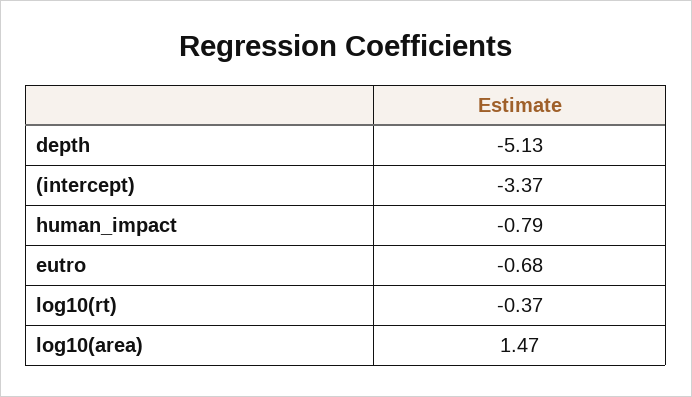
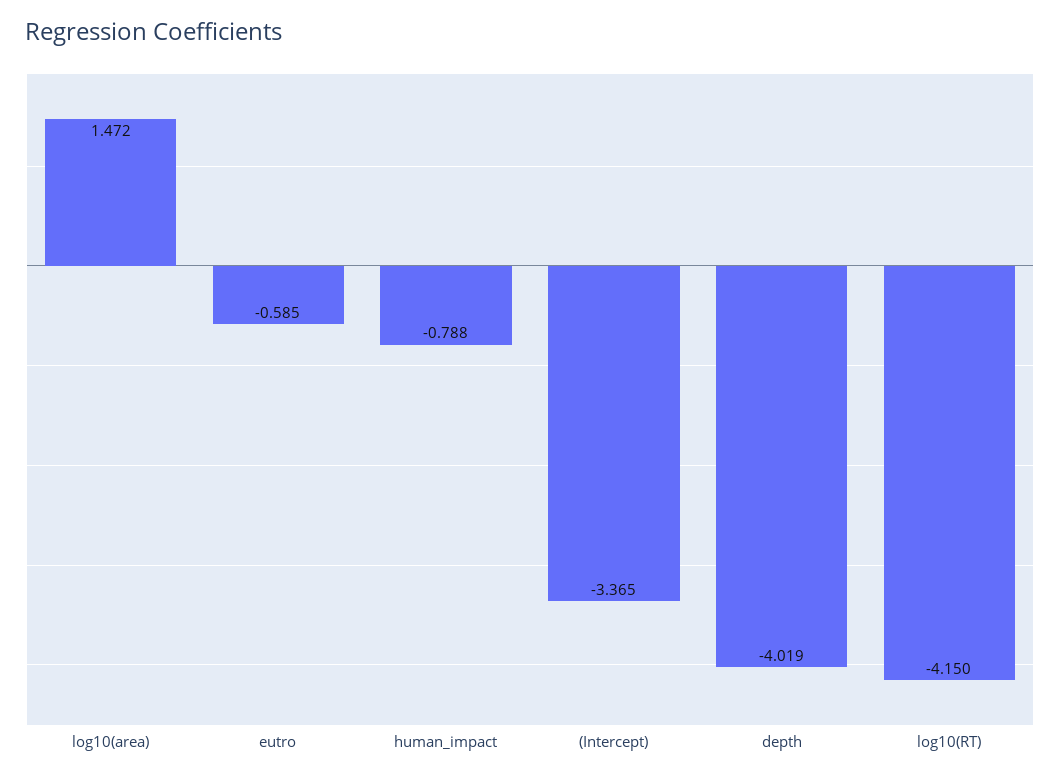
  {
-   "depth": -5.13,
+   "depth": -4.019,
    "(intercept)": -3.365,
    "human_impact": -0.788,
-   "eutro": -0.68,
+   "eutro": -0.585,
-   "log10(rt)": -0.37,
+   "log10(rt)": -4.15,
    "log10(area)": 1.472
  }

